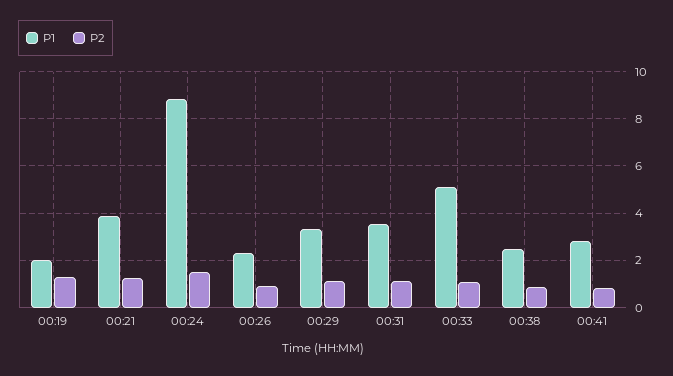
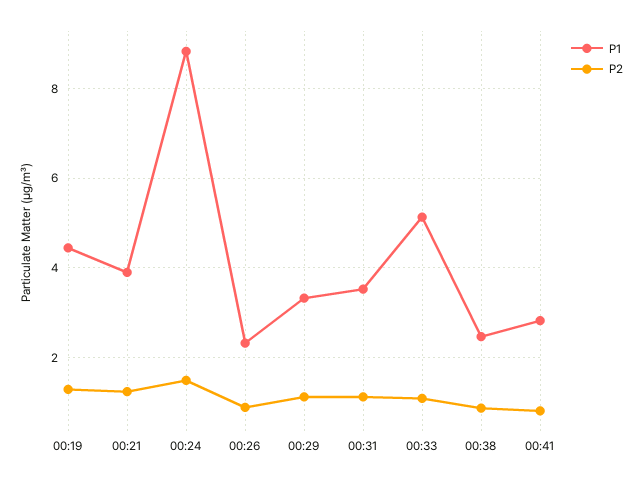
  {
    "P1": {
-     "00:19": 2,
+     "00:19": 4.4,
      "00:21": 4,
      "00:24": 8.8,
      "00:26": 2.4,
      "00:29": 3.4,
      "00:31": 3.6,
      "00:33": 5.2,
      "00:38": 2.4,
      "00:41": 2.8
    },
    "P2": {
      "00:19": 1.4,
      "00:21": 1.2,
      "00:24": 1.6,
      "00:26": 1,
      "00:29": 1.2,
      "00:31": 1.2,
      "00:33": 1.2,
      "00:38": 0.8,
      "00:41": 0.8
    }
  }

